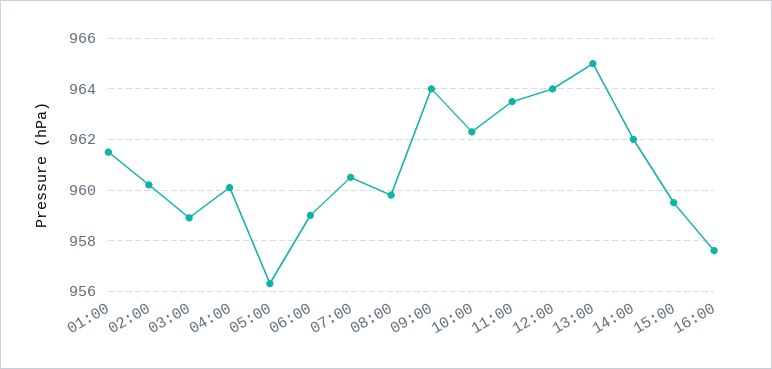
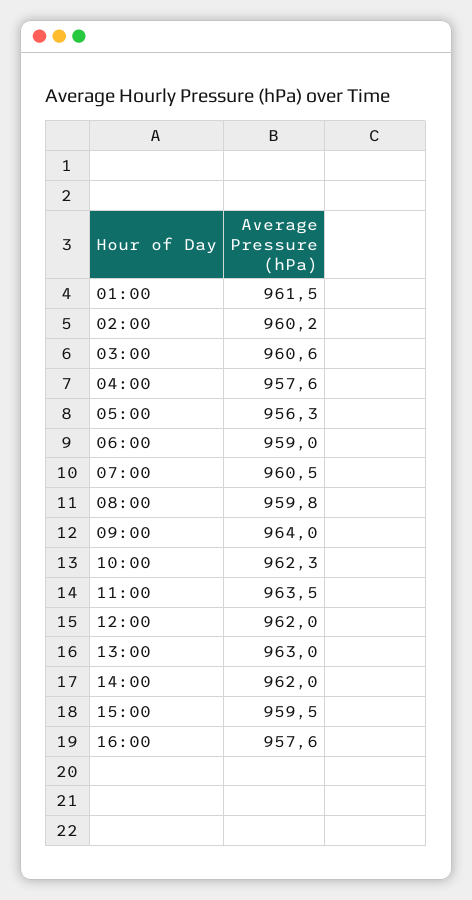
  {
    "01:00": 961.5,
    "02:00": 960.2,
-   "03:00": 959,
+   "03:00": 960.6,
-   "04:00": 960,
+   "04:00": 957.6,
    "05:00": 956.3,
    "06:00": 959,
    "07:00": 960.5,
    "08:00": 959.8,
    "09:00": 964,
    "10:00": 962.3,
    "11:00": 963.5,
-   "12:00": 964,
+   "12:00": 962,
-   "13:00": 965,
+   "13:00": 963,
    "14:00": 962,
    "15:00": 959.5,
    "16:00": 957.6
  }

